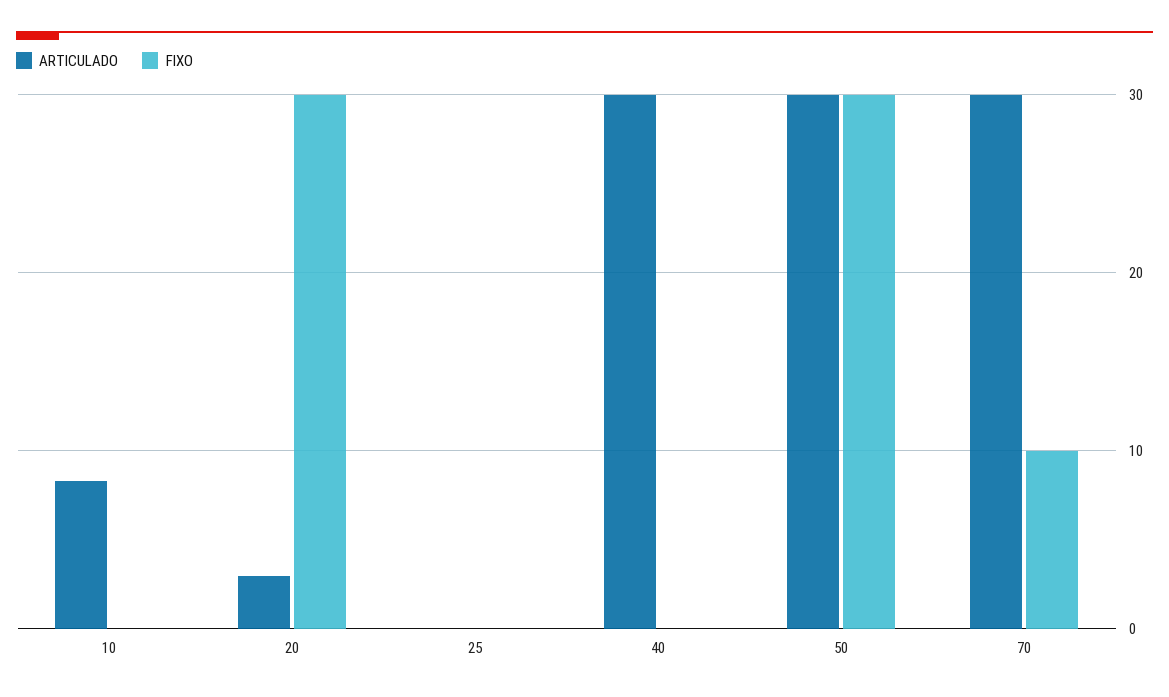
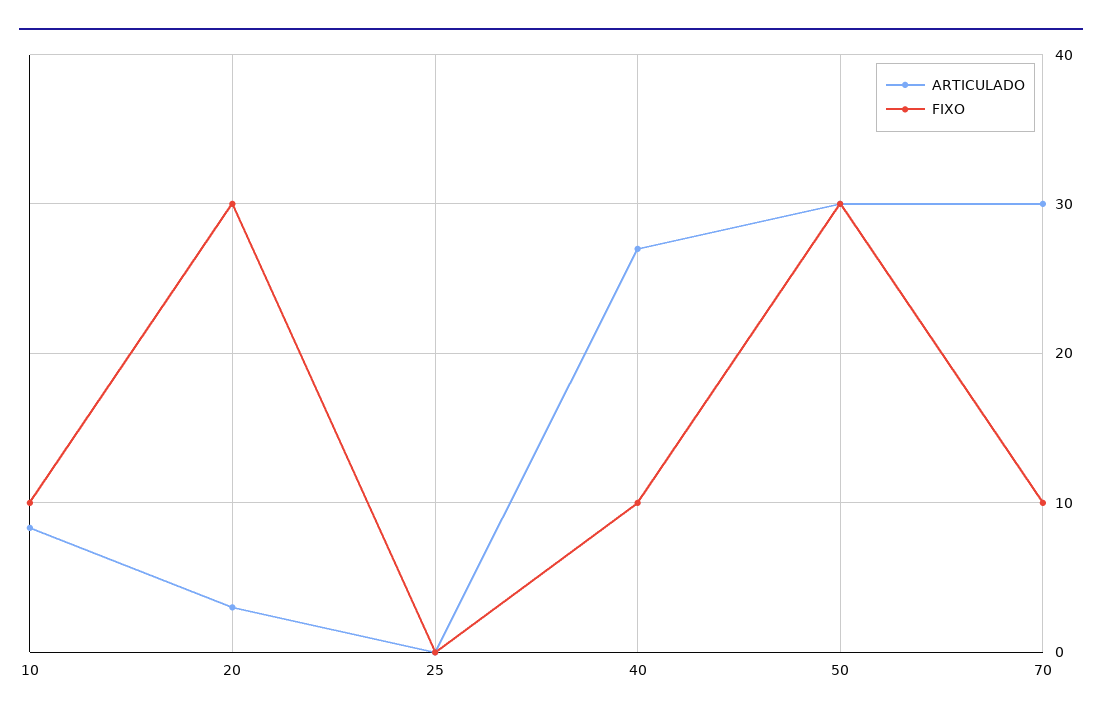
  {
    "ARTICULADO": {
      "10": 8,
      "20": 3,
      "25": 0,
-     "40": 30,
+     "40": 27,
      "50": 30,
      "70": 30
    },
    "FIXO": {
-     "10": 0,
+     "10": 10,
      "20": 30,
      "25": 0,
-     "40": 0,
+     "40": 10,
      "50": 30,
      "70": 10
    }
  }

